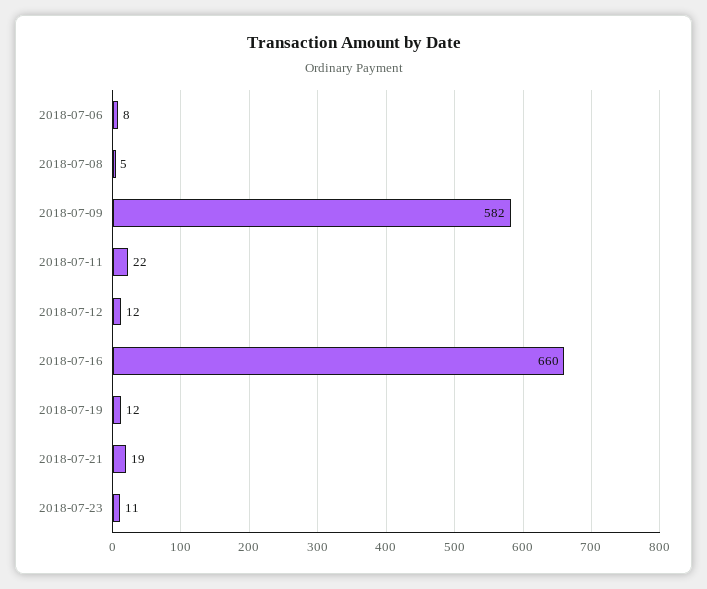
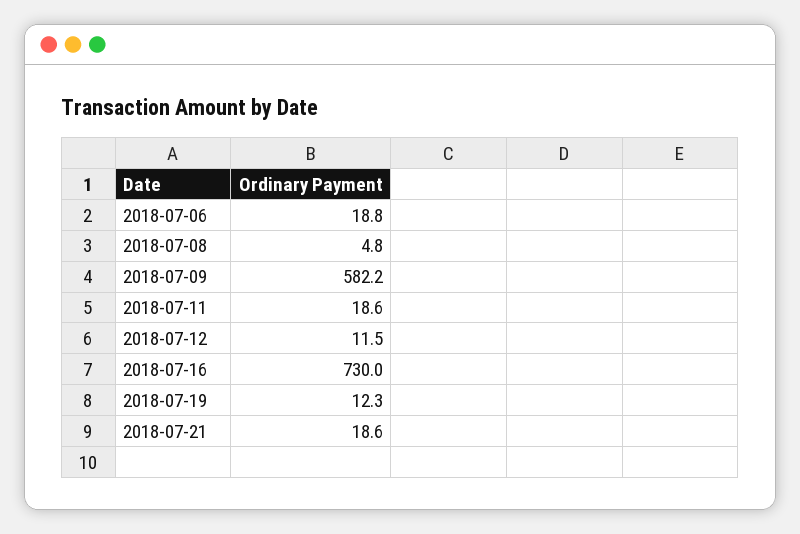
  {
-   "2018-07-06": 8,
+   "2018-07-06": 18.8,
    "2018-07-08": 4.8,
    "2018-07-09": 582.2,
-   "2018-07-11": 22,
+   "2018-07-11": 18.6,
    "2018-07-12": 11.5,
-   "2018-07-16": 660,
+   "2018-07-16": 730,
    "2018-07-19": 12.3,
-   "2018-07-21": 18.6,
+   "2018-07-21": 18.6
-   "2018-07-23": 11
  }

